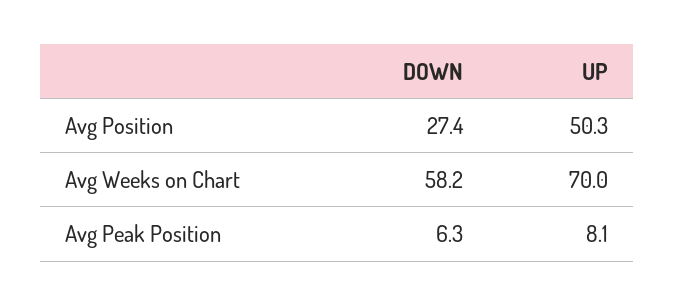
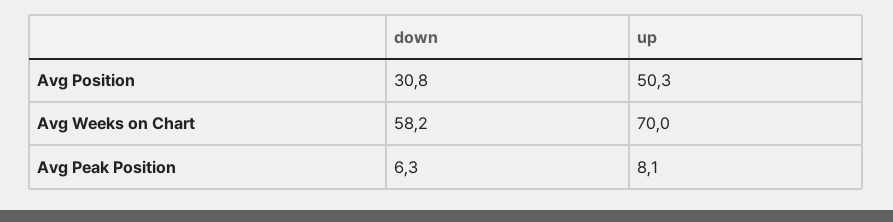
  {
    "DOWN": {
-     "Avg Position": 27.4,
+     "Avg Position": 30.8,
      "Avg Weeks on Chart": 58.2,
      "Avg Peak Position": 6.3
    },
    "UP": {
      "Avg Position": 50.3,
      "Avg Weeks on Chart": 70,
      "Avg Peak Position": 8.1
    }
  }

